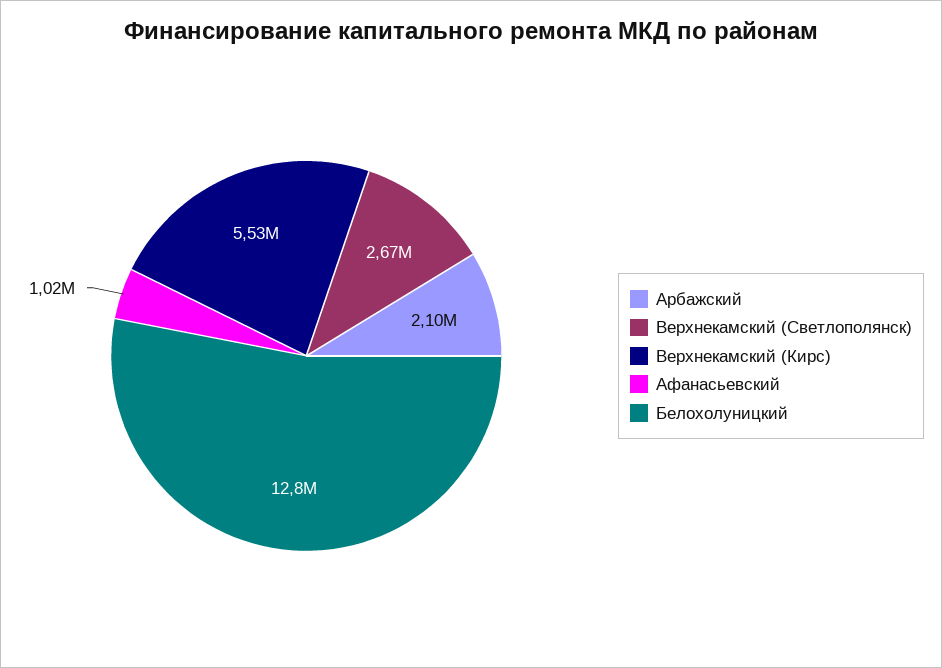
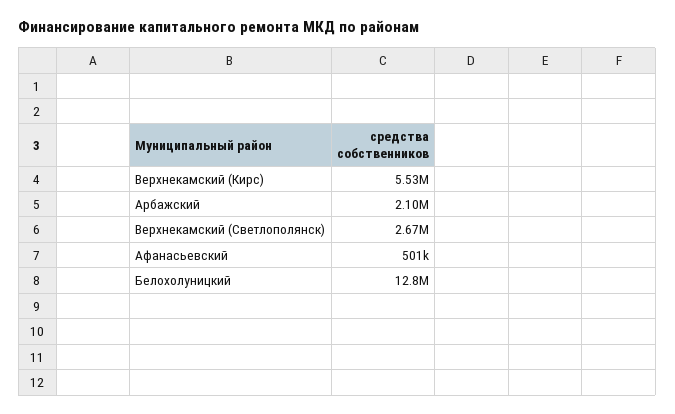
  {
    "Арбажский": 2100000,
    "Верхнекамский (Светлополянск)": 2670000,
    "Верхнекамский (Кирс)": 5530000,
-   "Афанасьевский": 1020000,
+   "Афанасьевский": 501000,
    "Белохолуницкий": 12800000
  }

